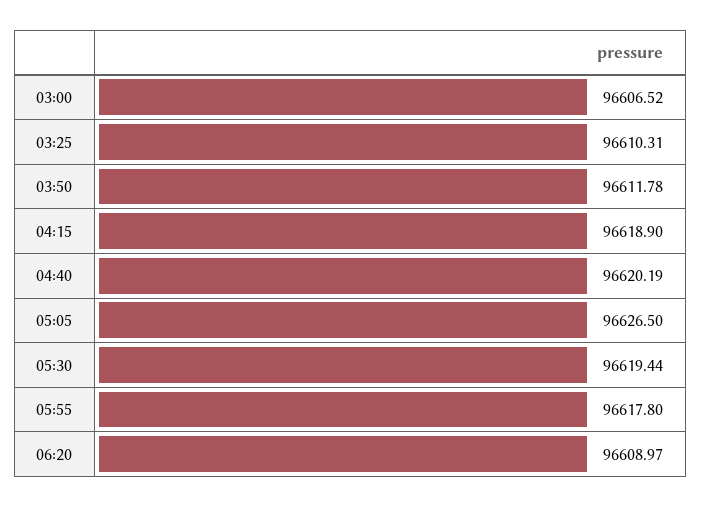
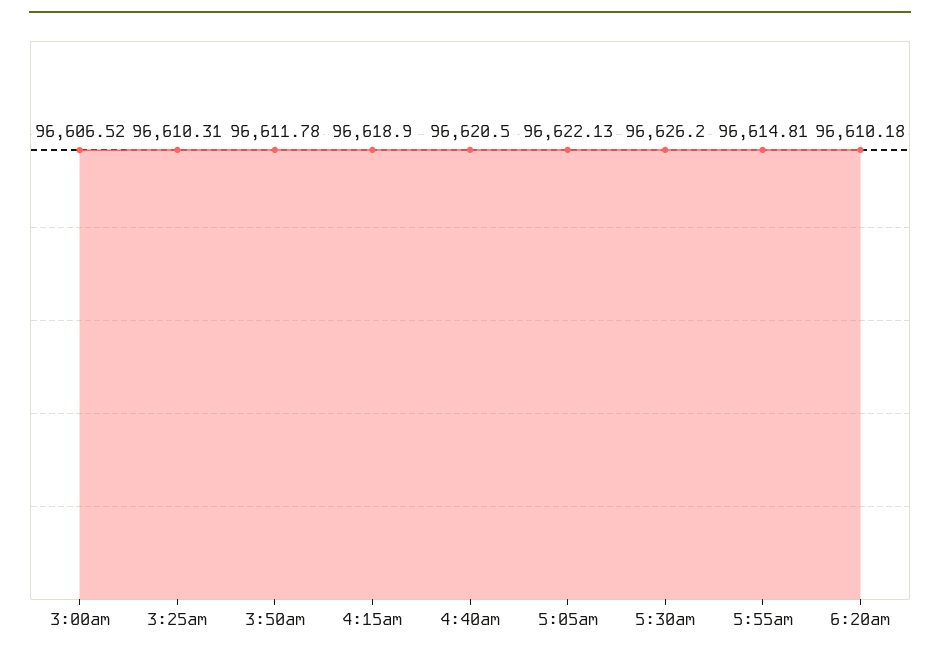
  {
    "03:00": 96606.52,
    "03:25": 96610.31,
    "03:50": 96611.78,
    "04:15": 96618.9,
-   "04:40": 96620.19,
+   "04:40": 96620.5,
-   "05:05": 96626.5,
+   "05:05": 96622.13,
-   "05:30": 96619.44,
+   "05:30": 96626.2,
-   "05:55": 96617.8,
+   "05:55": 96614.81,
-   "06:20": 96608.97
+   "06:20": 96610.18
  }

